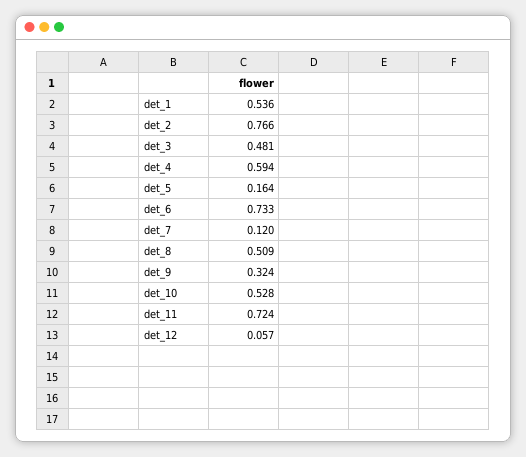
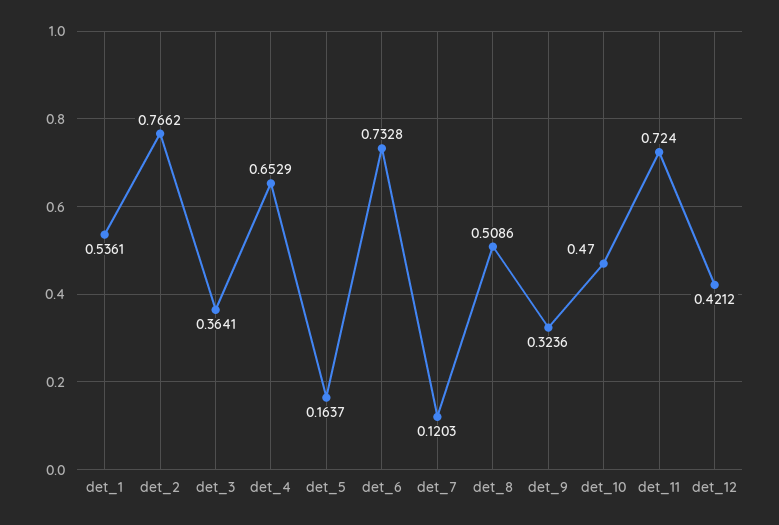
  {
    "det_1": 0.5361,
    "det_2": 0.7662,
-   "det_3": 0.481,
+   "det_3": 0.3641,
-   "det_4": 0.594,
+   "det_4": 0.6529,
    "det_5": 0.1637,
    "det_6": 0.7328,
    "det_7": 0.1203,
    "det_8": 0.5086,
    "det_9": 0.3236,
-   "det_10": 0.528,
+   "det_10": 0.47,
    "det_11": 0.724,
-   "det_12": 0.057
+   "det_12": 0.4212
  }

